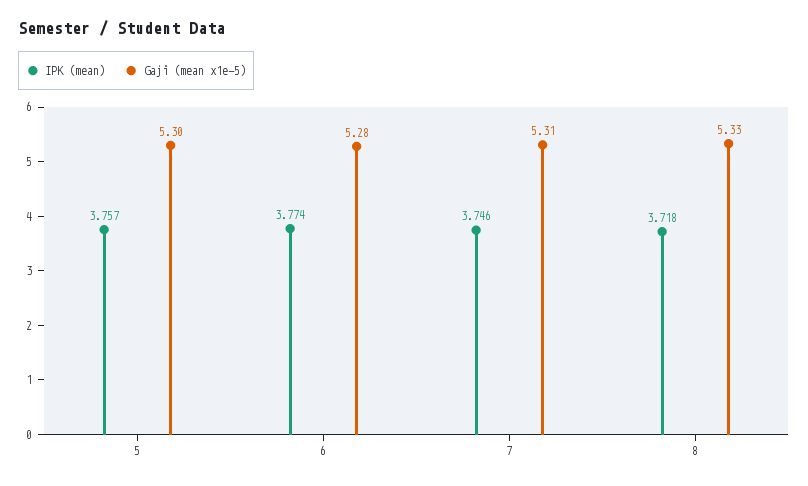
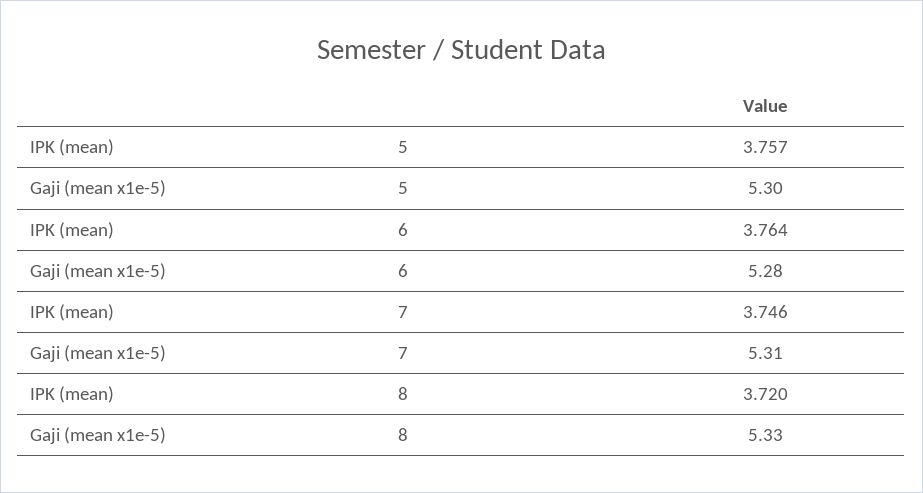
  {
    "IPK (mean)": {
      "5": 3.757,
-     "6": 3.774,
+     "6": 3.764,
      "7": 3.746,
-     "8": 3.718
+     "8": 3.72
    },
    "Gaji (mean x1e-5)": {
      "5": 5.3,
      "6": 5.28,
      "7": 5.31,
      "8": 5.33
    }
  }

